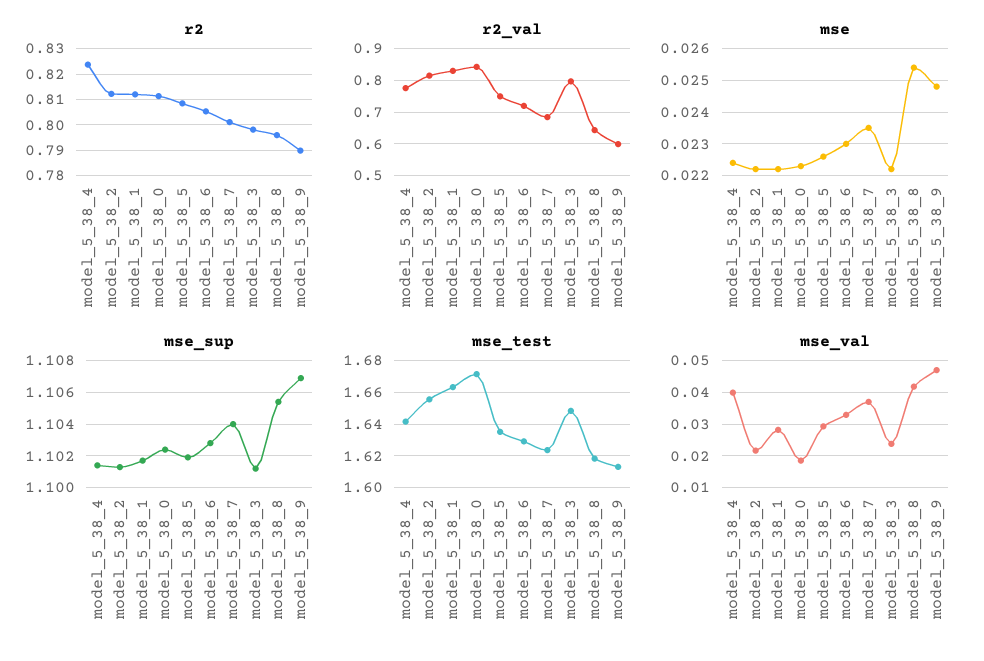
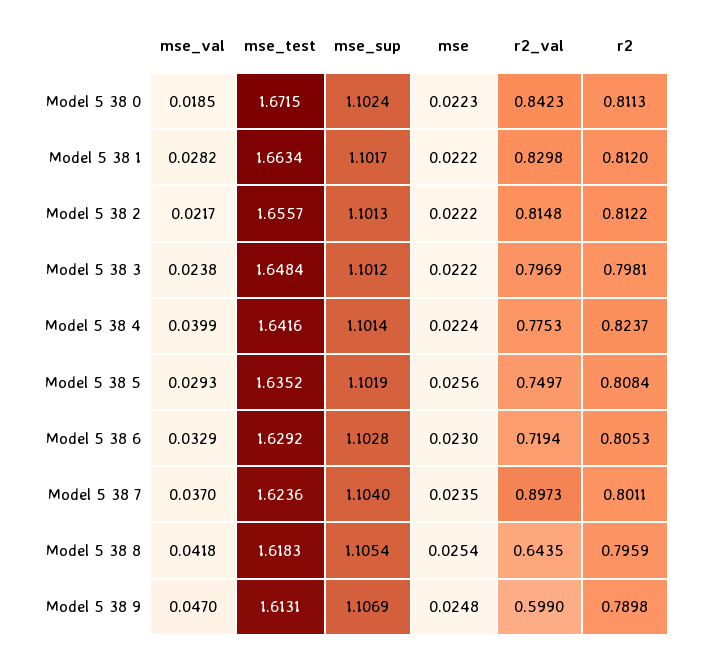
  {
    "r2": {
      "model_5_38_4": 0.8237,
      "model_5_38_2": 0.8122,
      "model_5_38_1": 0.812,
      "model_5_38_0": 0.8113,
      "model_5_38_5": 0.8084,
      "model_5_38_6": 0.8053,
      "model_5_38_7": 0.8011,
      "model_5_38_3": 0.7981,
      "model_5_38_8": 0.7959,
      "model_5_38_9": 0.7898
    },
    "r2_val": {
      "model_5_38_4": 0.7753,
      "model_5_38_2": 0.8148,
      "model_5_38_1": 0.8298,
      "model_5_38_0": 0.8423,
      "model_5_38_5": 0.7497,
      "model_5_38_6": 0.7194,
-     "model_5_38_7": 0.68,
+     "model_5_38_7": 0.8973,
      "model_5_38_3": 0.7969,
      "model_5_38_8": 0.6435,
      "model_5_38_9": 0.599
    },
    "mse": {
      "model_5_38_4": 0.0224,
      "model_5_38_2": 0.0222,
      "model_5_38_1": 0.0222,
      "model_5_38_0": 0.0223,
-     "model_5_38_5": 0.0225,
+     "model_5_38_5": 0.0256,
      "model_5_38_6": 0.023,
      "model_5_38_7": 0.0235,
      "model_5_38_3": 0.0222,
      "model_5_38_8": 0.0254,
      "model_5_38_9": 0.0248
    },
    "mse_sup": {
      "model_5_38_4": 1.1014,
      "model_5_38_2": 1.1013,
      "model_5_38_1": 1.1017,
      "model_5_38_0": 1.1024,
      "model_5_38_5": 1.1019,
      "model_5_38_6": 1.1028,
      "model_5_38_7": 1.104,
      "model_5_38_3": 1.1012,
      "model_5_38_8": 1.1054,
      "model_5_38_9": 1.1069
    },
    "mse_test": {
      "model_5_38_4": 1.6416,
      "model_5_38_2": 1.6557,
      "model_5_38_1": 1.6634,
      "model_5_38_0": 1.6715,
      "model_5_38_5": 1.6352,
      "model_5_38_6": 1.6292,
      "model_5_38_7": 1.6236,
      "model_5_38_3": 1.6484,
      "model_5_38_8": 1.6183,
      "model_5_38_9": 1.6131
    },
    "mse_val": {
      "model_5_38_4": 0.0399,
      "model_5_38_2": 0.0217,
      "model_5_38_1": 0.0282,
      "model_5_38_0": 0.0185,
      "model_5_38_5": 0.0293,
      "model_5_38_6": 0.0329,
      "model_5_38_7": 0.037,
      "model_5_38_3": 0.0238,
      "model_5_38_8": 0.0418,
      "model_5_38_9": 0.047
    }
  }

